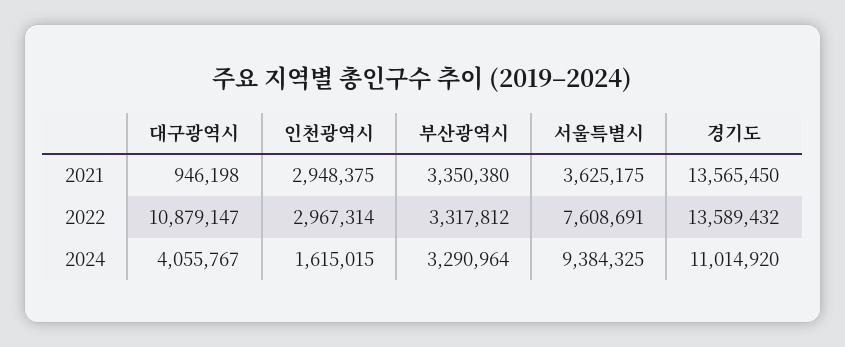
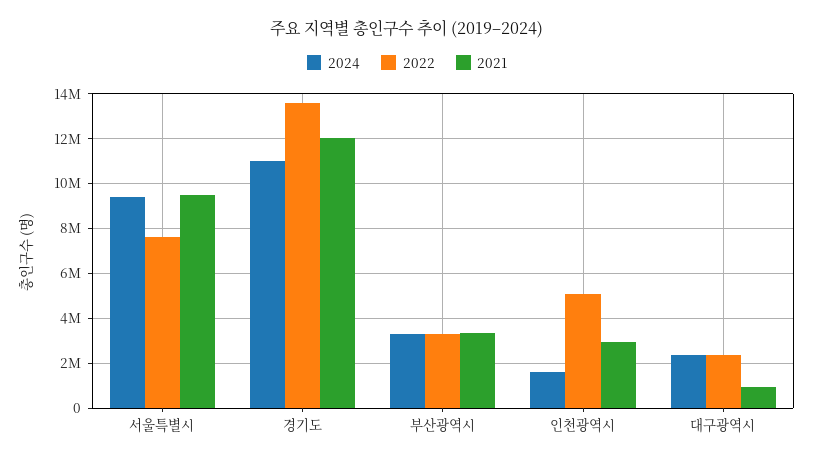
  {
    "2021": {
      "대구광역시": 946198,
      "인천광역시": 2948375,
      "부산광역시": 3350380,
-     "서울특별시": 3625175,
+     "서울특별시": 9500000,
-     "경기도": 13565450
+     "경기도": 12000000
    },
    "2022": {
-     "대구광역시": 10879147,
+     "대구광역시": 2500000,
-     "인천광역시": 2967314,
+     "인천광역시": 5000000,
      "부산광역시": 3317812,
      "서울특별시": 7608691,
      "경기도": 13589432
    },
    "2024": {
-     "대구광역시": 4055767,
+     "대구광역시": 2500000,
      "인천광역시": 1615015,
      "부산광역시": 3290964,
      "서울특별시": 9384325,
      "경기도": 11014920
    }
  }

